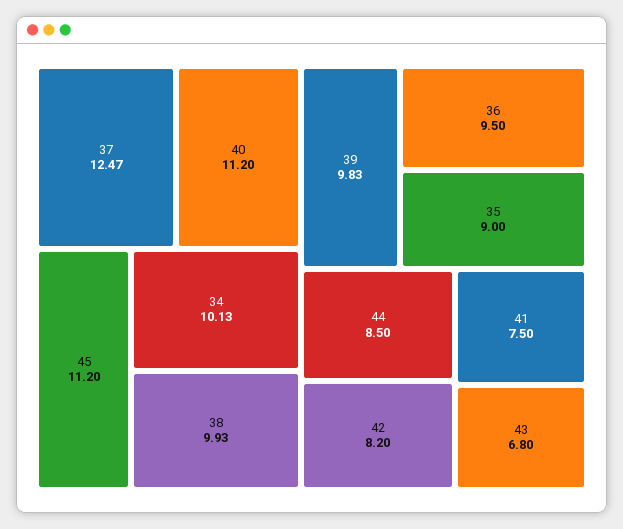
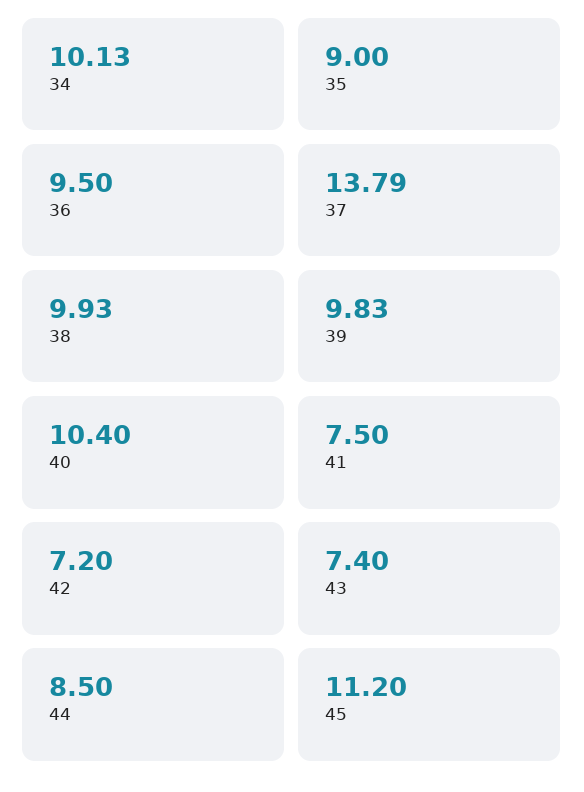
  {
-   "37": 12.47,
+   "37": 13.79,
-   "40": 11.2,
+   "40": 10.4,
    "45": 11.2,
    "34": 10.13,
    "38": 9.93,
    "39": 9.83,
    "36": 9.5,
    "35": 9,
    "44": 8.5,
-   "42": 8.2,
+   "42": 7.2,
    "41": 7.5,
-   "43": 6.8
+   "43": 7.4
  }

